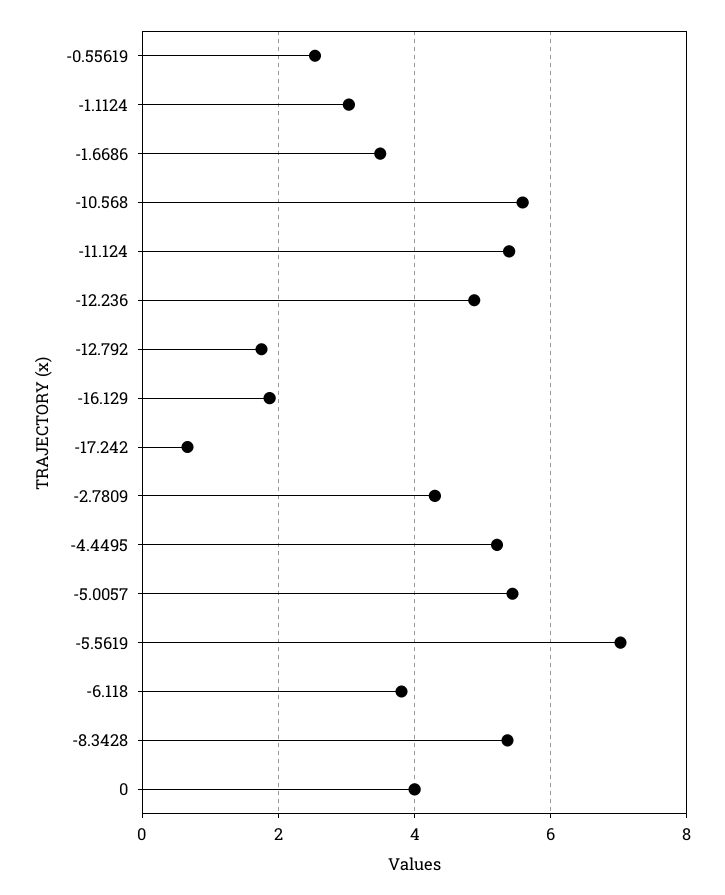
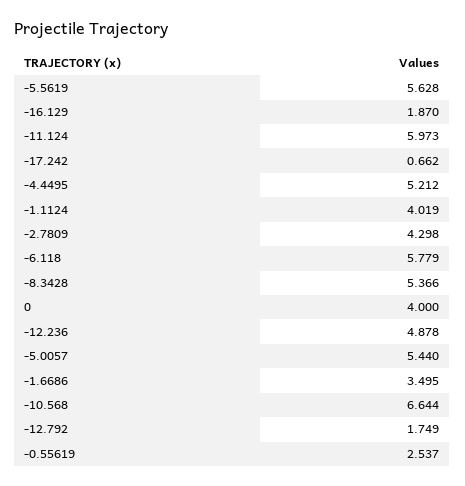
  {
    "-0.55619": 2.537,
-   "-1.1124": 3,
+   "-1.1124": 4.019,
    "-1.6686": 3.495,
-   "-10.568": 5.6,
+   "-10.568": 6.644,
-   "-11.124": 5.4,
+   "-11.124": 5.973,
    "-12.236": 4.878,
    "-12.792": 1.749,
    "-16.129": 1.87,
    "-17.242": 0.662,
    "-2.7809": 4.298,
    "-4.4495": 5.212,
    "-5.0057": 5.44,
-   "-5.5619": 7,
+   "-5.5619": 5.628,
-   "-6.118": 3.8,
+   "-6.118": 5.779,
    "-8.3428": 5.366,
    "0": 4
  }

